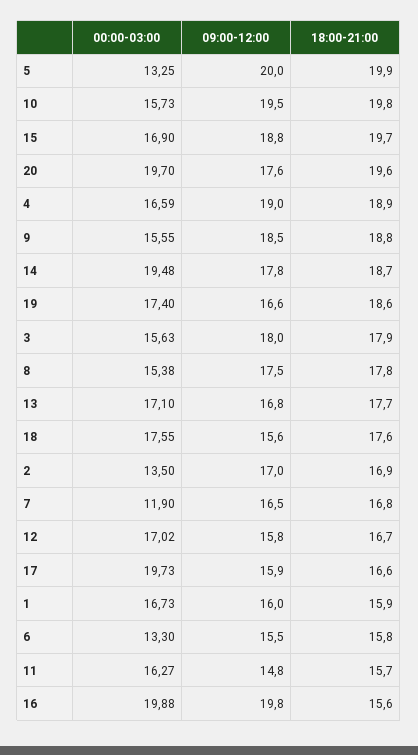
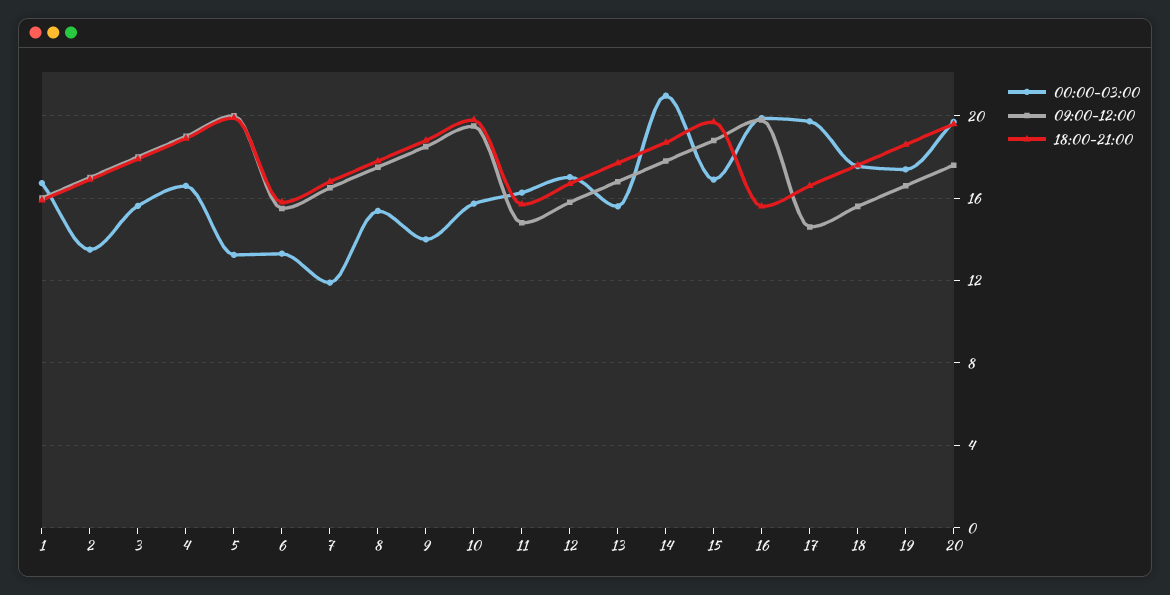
  {
    "00:00-03:00": {
      "5": 13.25,
      "10": 15.73,
      "15": 16.9,
      "20": 19.7,
      "4": 16.59,
-     "9": 15.55,
+     "9": 14,
-     "14": 19.48,
+     "14": 21,
      "19": 17.4,
      "3": 15.63,
      "8": 15.38,
-     "13": 17.1,
+     "13": 15.5,
      "18": 17.55,
      "2": 13.5,
      "7": 11.9,
      "12": 17.02,
      "17": 19.73,
      "1": 16.73,
      "6": 13.3,
      "11": 16.27,
      "16": 19.88
    },
    "09:00-12:00": {
      "5": 20,
      "10": 19.5,
      "15": 18.8,
      "20": 17.6,
      "4": 19,
      "9": 18.5,
      "14": 17.8,
      "19": 16.6,
      "3": 18,
      "8": 17.5,
      "13": 16.8,
      "18": 15.6,
      "2": 17,
      "7": 16.5,
      "12": 15.8,
-     "17": 15.9,
+     "17": 14.5,
      "1": 16,
      "6": 15.5,
      "11": 14.8,
      "16": 19.8
    },
    "18:00-21:00": {
      "5": 19.9,
      "10": 19.8,
      "15": 19.7,
      "20": 19.6,
      "4": 18.9,
      "9": 18.8,
      "14": 18.7,
      "19": 18.6,
      "3": 17.9,
      "8": 17.8,
      "13": 17.7,
      "18": 17.6,
      "2": 16.9,
      "7": 16.8,
      "12": 16.7,
      "17": 16.6,
      "1": 15.9,
      "6": 15.8,
      "11": 15.7,
      "16": 15.6
    }
  }

